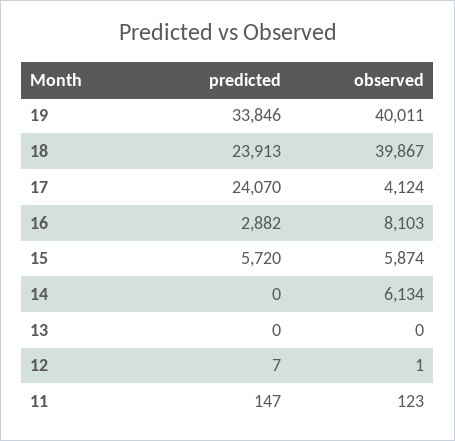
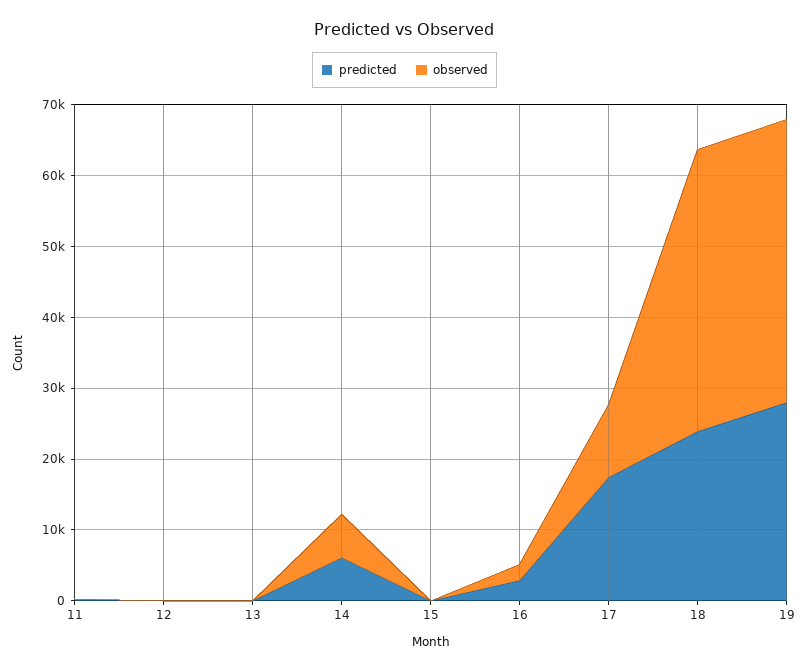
  {
    "predicted": {
-     "19": 33846,
+     "19": 28000,
      "18": 23913,
-     "17": 24070,
+     "17": 18000,
      "16": 2882,
-     "15": 5720,
+     "15": 0,
-     "14": 0,
+     "14": 6000,
      "13": 0,
      "12": 7,
      "11": 147
    },
    "observed": {
      "19": 40011,
      "18": 39867,
-     "17": 4124,
+     "17": 10000,
-     "16": 8103,
+     "16": 2000,
-     "15": 5874,
+     "15": 0,
      "14": 6134,
      "13": 0,
      "12": 1,
      "11": 123
    }
  }

